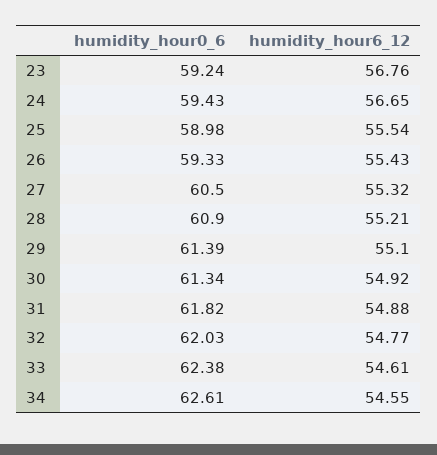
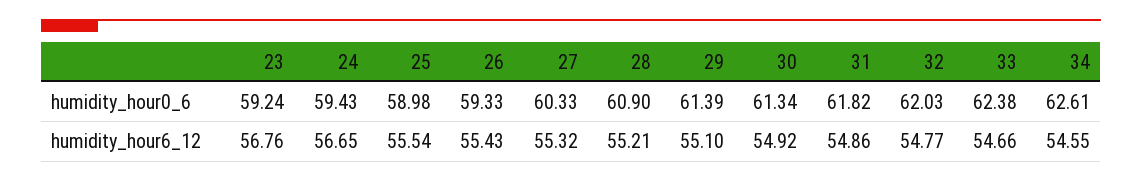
  {
    "humidity_hour0_6": {
      "23": 59.24,
      "24": 59.43,
      "25": 58.98,
      "26": 59.33,
-     "27": 60.5,
+     "27": 60.33,
      "28": 60.9,
      "29": 61.39,
      "30": 61.34,
      "31": 61.82,
      "32": 62.03,
      "33": 62.38,
      "34": 62.61
    },
    "humidity_hour6_12": {
      "23": 56.76,
      "24": 56.65,
      "25": 55.54,
      "26": 55.43,
      "27": 55.32,
      "28": 55.21,
      "29": 55.1,
      "30": 54.92,
-     "31": 54.88,
+     "31": 54.86,
      "32": 54.77,
-     "33": 54.61,
+     "33": 54.66,
      "34": 54.55
    }
  }

